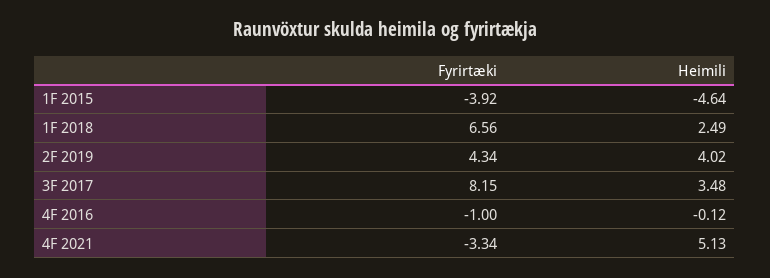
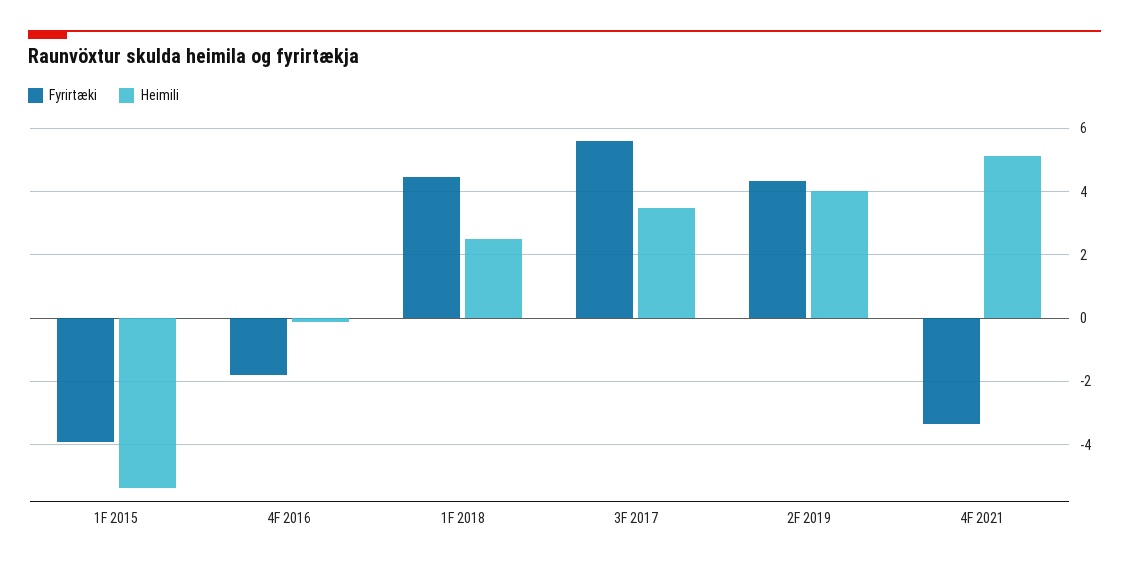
  {
    "Fyrirtæki": {
      "1F 2015": -3.92,
-     "1F 2018": 6.56,
+     "1F 2018": 4.4,
      "2F 2019": 4.34,
-     "3F 2017": 8.15,
+     "3F 2017": 5.6,
-     "4F 2016": -1,
+     "4F 2016": -1.8,
      "4F 2021": -3.34
    },
    "Heimili": {
-     "1F 2015": -4.64,
+     "1F 2015": -5.4,
      "1F 2018": 2.49,
      "2F 2019": 4.02,
      "3F 2017": 3.48,
      "4F 2016": -0.12,
      "4F 2021": 5.13
    }
  }

